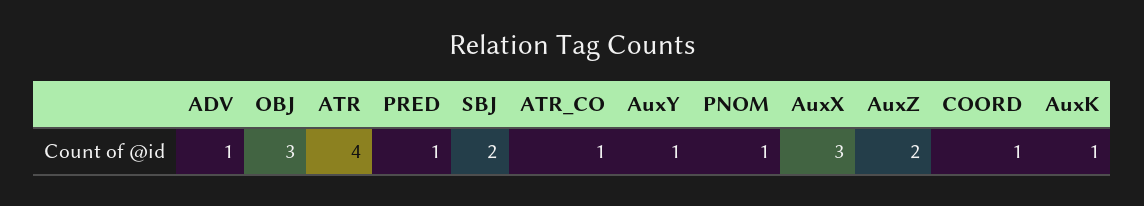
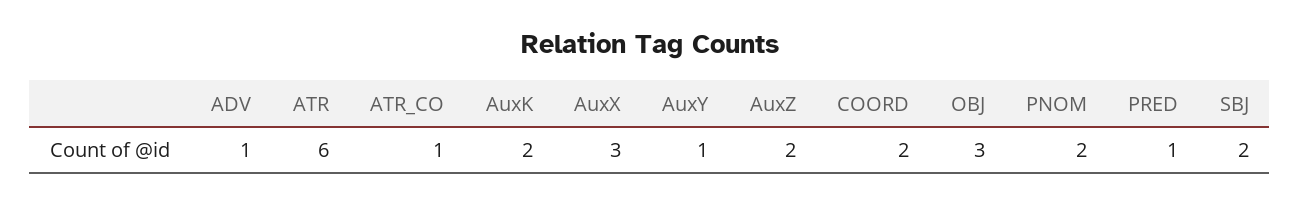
  {
    "ADV": 1,
    "OBJ": 3,
-   "ATR": 4,
+   "ATR": 6,
    "PRED": 1,
    "SBJ": 2,
    "ATR_CO": 1,
    "AuxY": 1,
-   "PNOM": 1,
+   "PNOM": 2,
    "AuxX": 3,
    "AuxZ": 2,
-   "COORD": 1,
+   "COORD": 2,
-   "AuxK": 1
+   "AuxK": 2
  }

